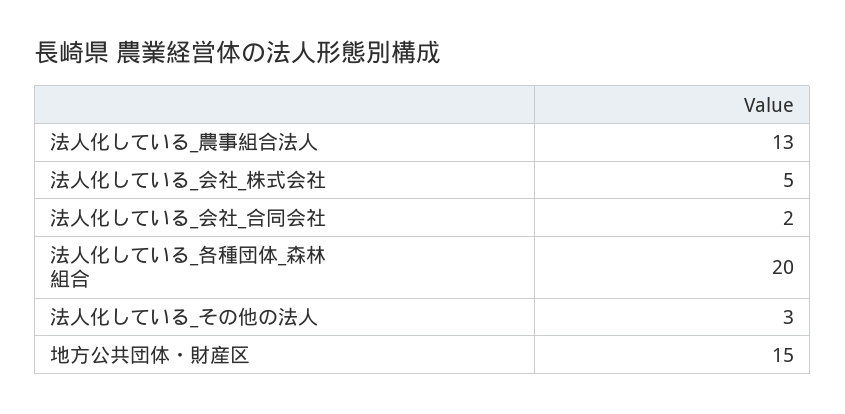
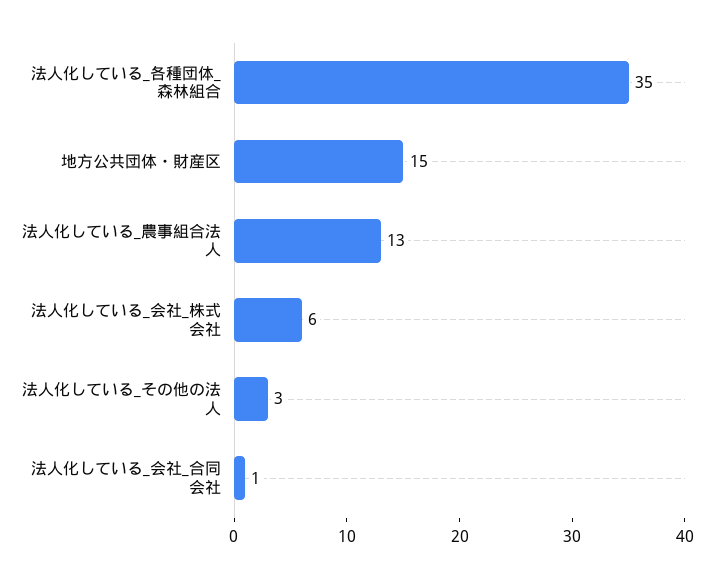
  {
    "法人化している_農事組合法人": 13,
-   "法人化している_会社_株式会社": 5,
+   "法人化している_会社_株式会社": 6,
-   "法人化している_会社_合同会社": 2,
+   "法人化している_会社_合同会社": 1,
-   "法人化している_各種団体_森林組合": 20,
+   "法人化している_各種団体_森林組合": 35,
    "法人化している_その他の法人": 3,
    "地方公共団体・財産区": 15
  }

